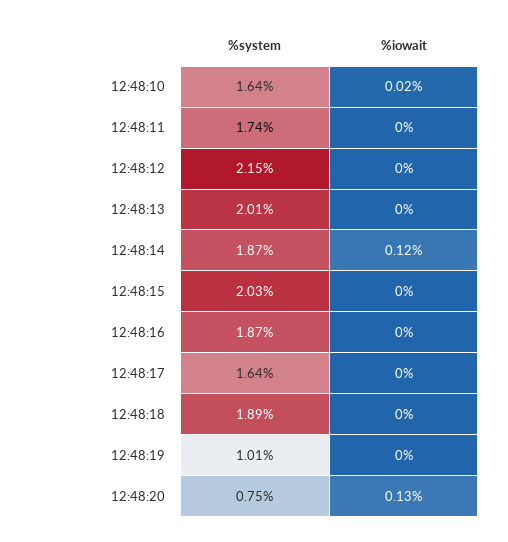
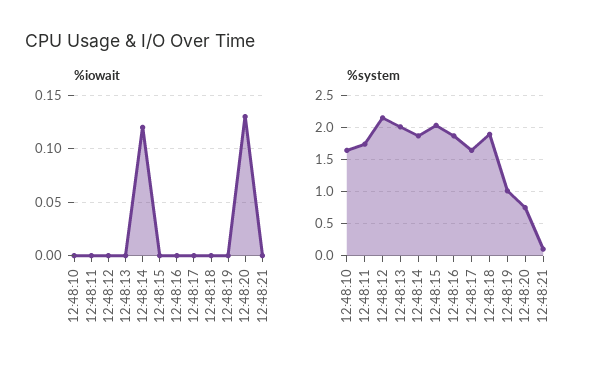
  {
    "%system": {
      "12:48:10": 1.64,
      "12:48:11": 1.74,
      "12:48:12": 2.15,
      "12:48:13": 2.01,
      "12:48:14": 1.87,
      "12:48:15": 2.03,
      "12:48:16": 1.87,
      "12:48:17": 1.64,
      "12:48:18": 1.89,
      "12:48:19": 1.01,
-     "12:48:20": 0.75
+     "12:48:20": 0.75,
+     "12:48:21": 0.1
    },
    "%iowait": {
-     "12:48:10": 0.02,
+     "12:48:10": 0,
      "12:48:11": 0,
      "12:48:12": 0,
      "12:48:13": 0,
      "12:48:14": 0.12,
      "12:48:15": 0,
      "12:48:16": 0,
      "12:48:17": 0,
      "12:48:18": 0,
      "12:48:19": 0,
-     "12:48:20": 0.13
+     "12:48:20": 0.13,
+     "12:48:21": 0
    }
  }

